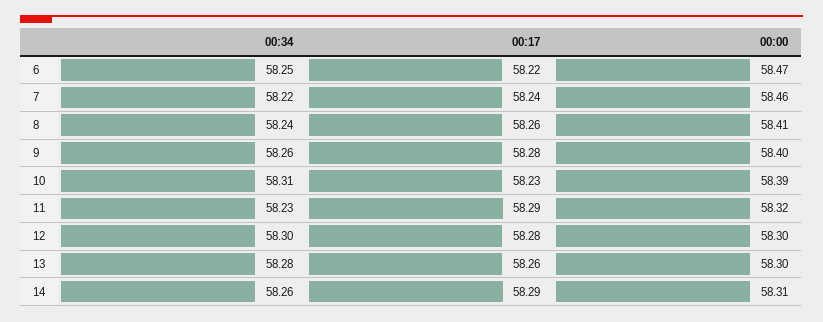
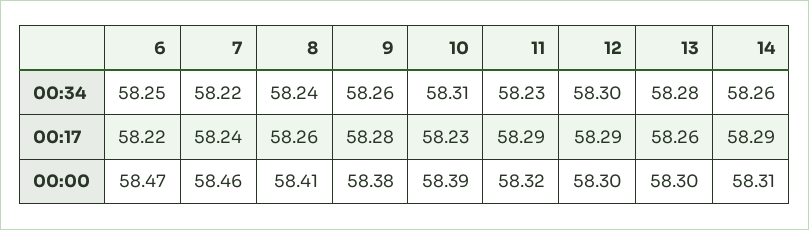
  {
    "00:34": {
      "6": 58.25,
      "7": 58.22,
      "8": 58.24,
      "9": 58.26,
      "10": 58.31,
      "11": 58.23,
      "12": 58.3,
      "13": 58.28,
      "14": 58.26
    },
    "00:17": {
      "6": 58.22,
      "7": 58.24,
      "8": 58.26,
      "9": 58.28,
      "10": 58.23,
      "11": 58.29,
-     "12": 58.28,
+     "12": 58.29,
      "13": 58.26,
      "14": 58.29
    },
    "00:00": {
      "6": 58.47,
      "7": 58.46,
      "8": 58.41,
-     "9": 58.4,
+     "9": 58.38,
      "10": 58.39,
      "11": 58.32,
      "12": 58.3,
      "13": 58.3,
      "14": 58.31
    }
  }

